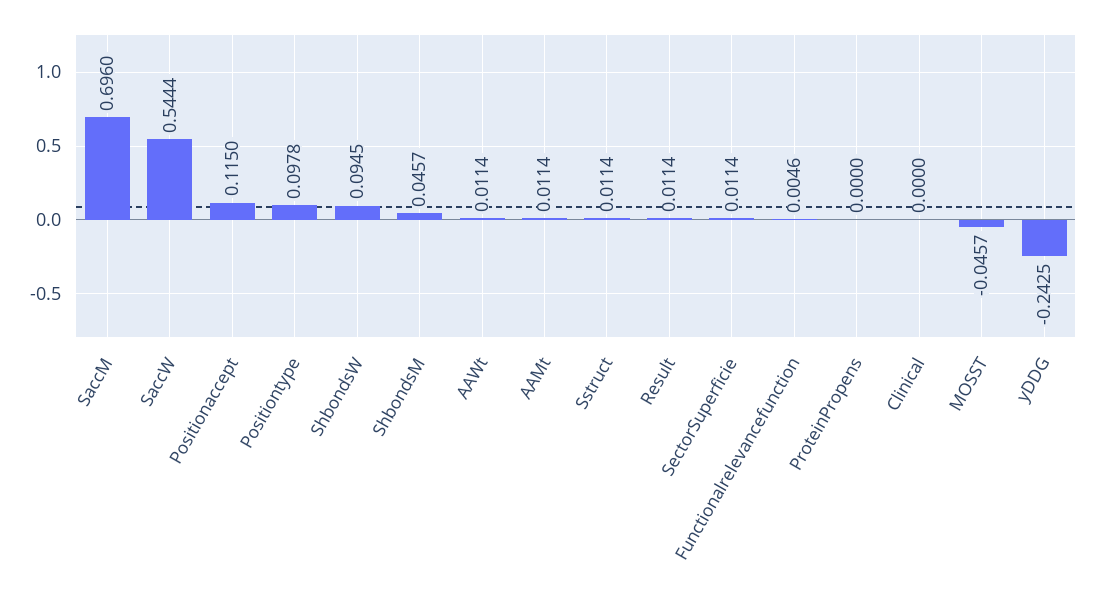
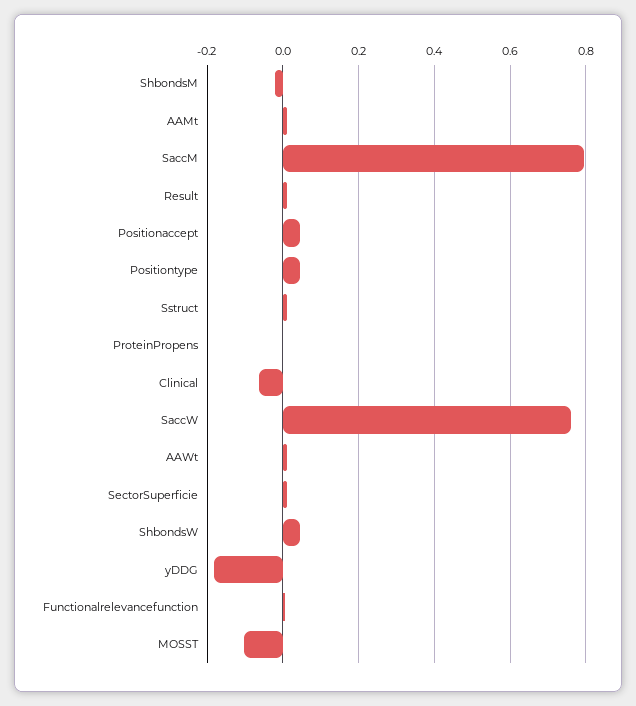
  {
-   "SaccM": 0.696,
+   "SaccM": 0.8,
-   "SaccW": 0.5444,
+   "SaccW": 0.76,
-   "Positionaccept": 0.115,
+   "Positionaccept": 0.04,
-   "Positiontype": 0.0978,
+   "Positiontype": 0.04,
-   "ShbondsW": 0.0945,
+   "ShbondsW": 0.04,
-   "ShbondsM": 0.0457,
+   "ShbondsM": -0.02,
    "AAWt": 0.0114,
    "AAMt": 0.0114,
    "Sstruct": 0.0114,
    "Result": 0.0114,
    "SectorSuperficie": 0.0114,
    "Functionalrelevancefunction": 0.0046,
    "ProteinPropens": 0,
-   "Clinical": 0,
+   "Clinical": -0.06,
-   "MOSST": -0.0457,
+   "MOSST": -0.1,
-   "yDDG": -0.2425
+   "yDDG": -0.18
  }

